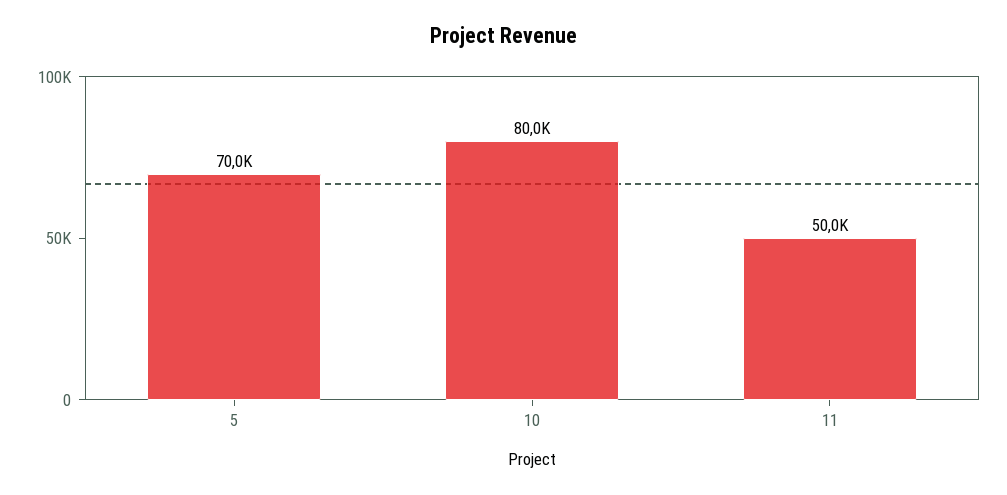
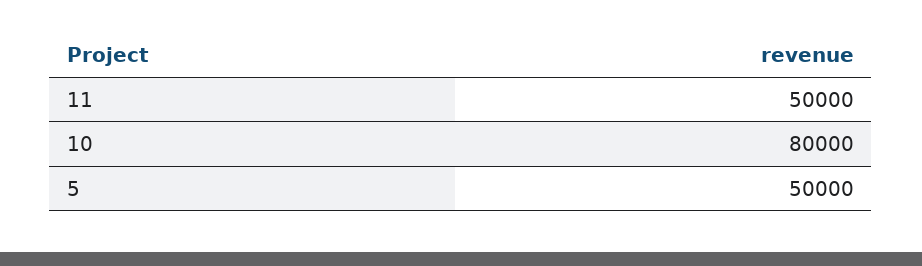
  {
-   "5": 70000,
+   "5": 50000,
    "10": 80000,
    "11": 50000
  }

